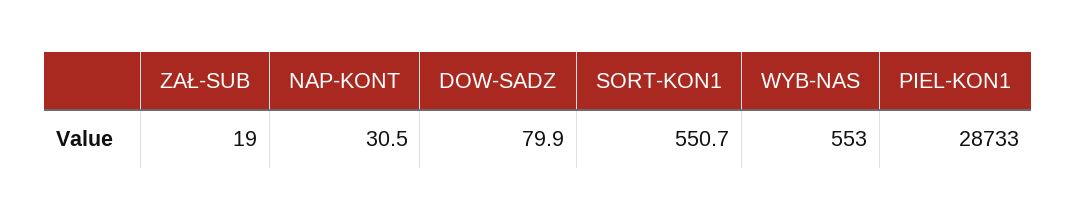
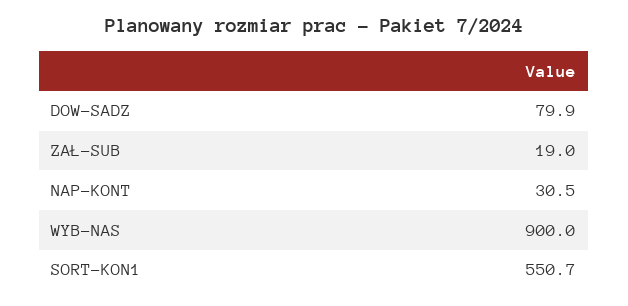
  {
    "ZAŁ-SUB": 19,
    "NAP-KONT": 30.5,
    "DOW-SADZ": 79.9,
    "SORT-KON1": 550.7,
-   "WYB-NAS": 553,
+   "WYB-NAS": 900
-   "PIEL-KON1": 28733
  }

